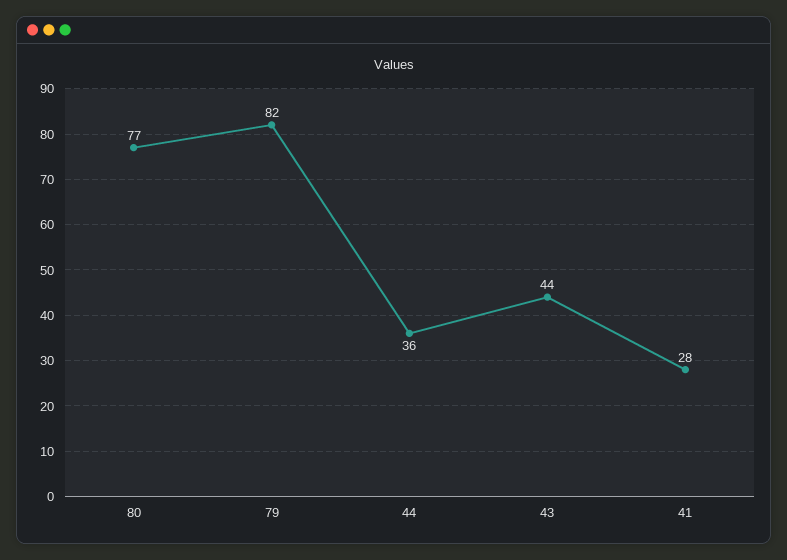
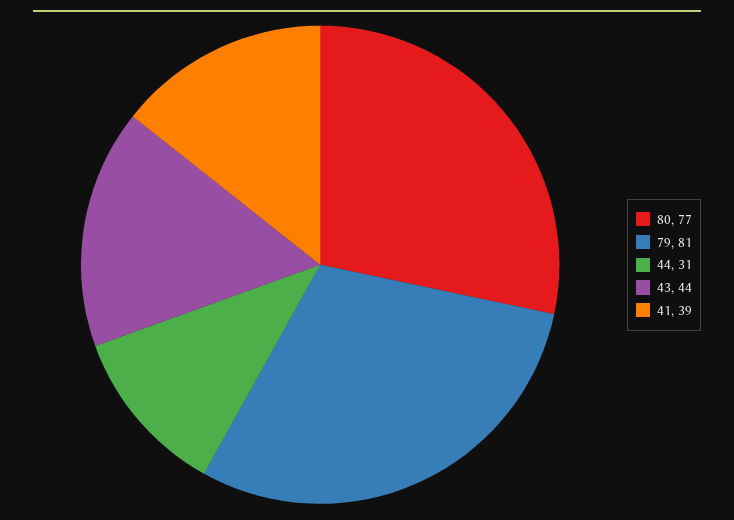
  {
    "80": 77,
-   "79": 82,
+   "79": 81,
-   "44": 36,
+   "44": 31,
    "43": 44,
-   "41": 28
+   "41": 39
  }

